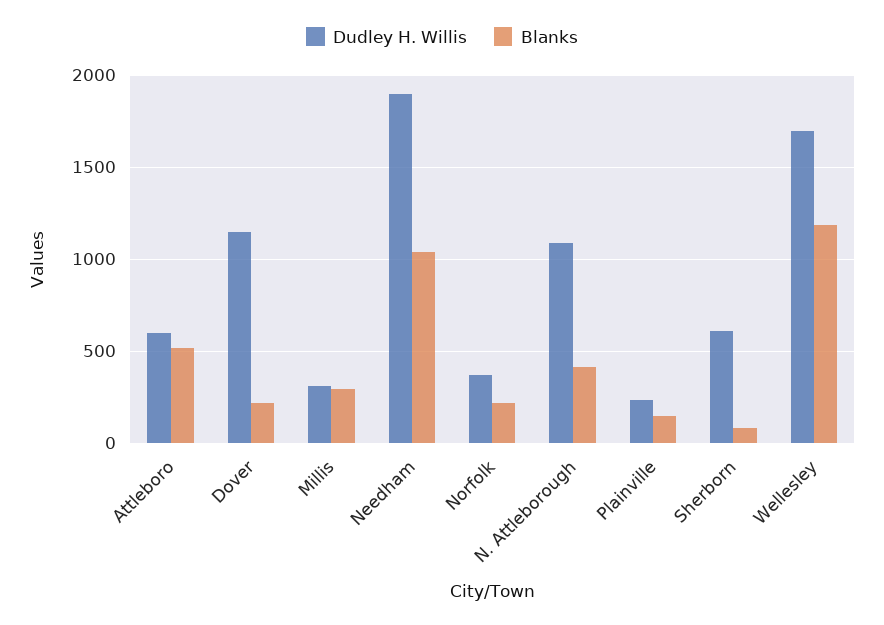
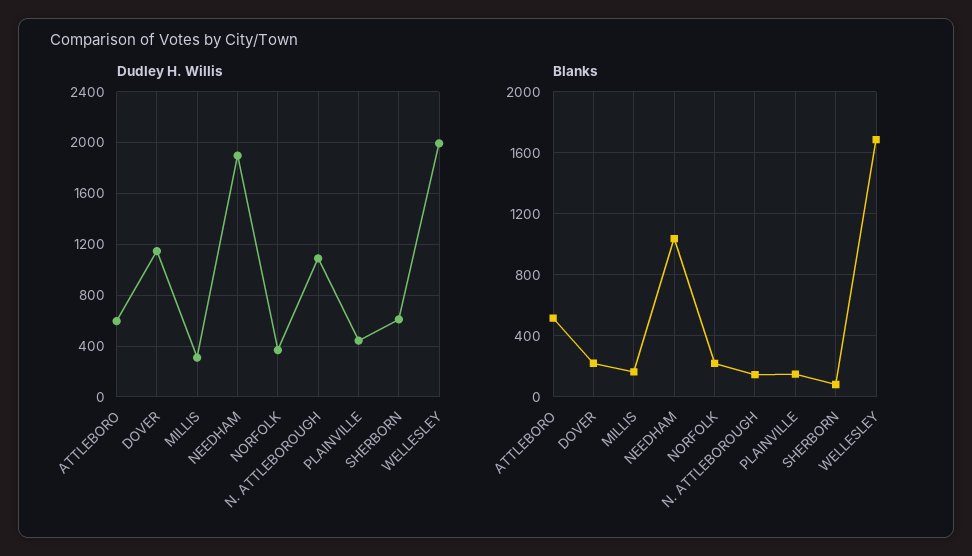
  {
    "Dudley H. Willis": {
      "Attleboro": 600,
      "Dover": 1150,
      "Millis": 300,
      "Needham": 1900,
      "Norfolk": 350,
      "N. Attleborough": 1100,
-     "Plainville": 250,
+     "Plainville": 450,
      "Sherborn": 600,
-     "Wellesley": 1700
+     "Wellesley": 2000
    },
    "Blanks": {
      "Attleboro": 500,
      "Dover": 200,
-     "Millis": 300,
+     "Millis": 150,
      "Needham": 1050,
      "Norfolk": 200,
-     "N. Attleborough": 400,
+     "N. Attleborough": 150,
      "Plainville": 150,
      "Sherborn": 100,
-     "Wellesley": 1200
+     "Wellesley": 1700
    }
  }

